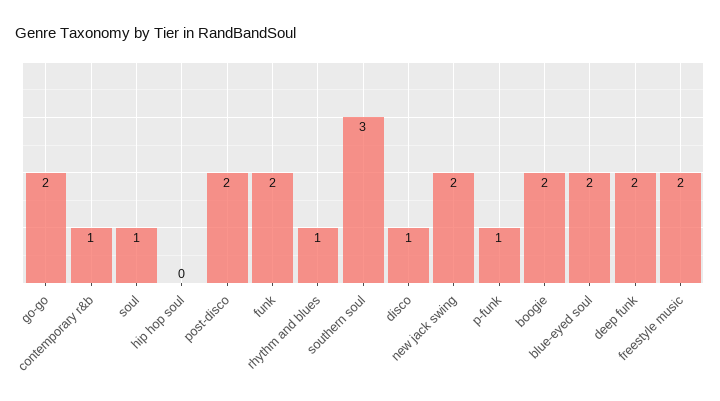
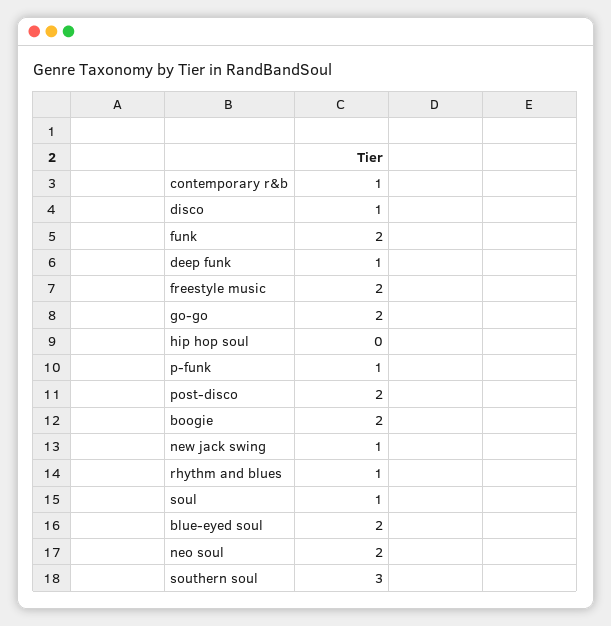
  {
    "go-go": 2,
    "contemporary r&b": 1,
    "soul": 1,
    "hip hop soul": 0,
    "post-disco": 2,
    "funk": 2,
    "rhythm and blues": 1,
    "southern soul": 3,
    "disco": 1,
-   "new jack swing": 2,
+   "new jack swing": 1,
    "p-funk": 1,
    "boogie": 2,
    "blue-eyed soul": 2,
-   "deep funk": 2,
+   "deep funk": 1,
-   "freestyle music": 2
+   "freestyle music": 2,
+   "neo soul": 2
  }

